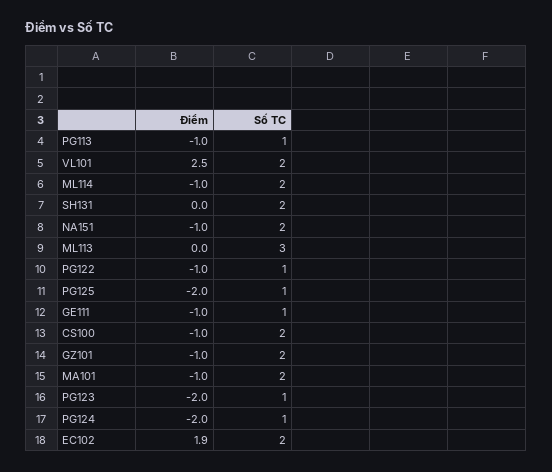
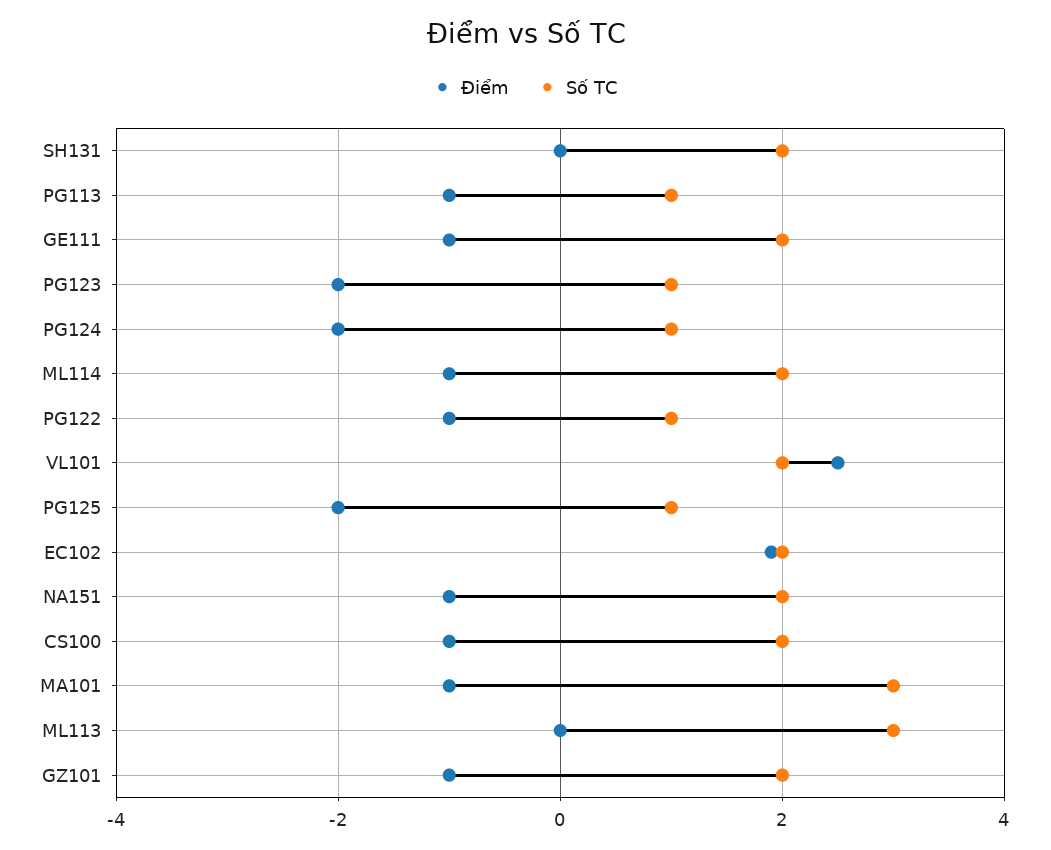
  {
    "Điểm": {
      "PG113": -1,
      "VL101": 2.5,
      "ML114": -1,
      "SH131": 0,
      "NA151": -1,
      "ML113": 0,
      "PG122": -1,
      "PG125": -2,
      "GE111": -1,
      "CS100": -1,
      "GZ101": -1,
      "MA101": -1,
      "PG123": -2,
      "PG124": -2,
      "EC102": 1.9
    },
    "Số TC": {
      "PG113": 1,
      "VL101": 2,
      "ML114": 2,
      "SH131": 2,
      "NA151": 2,
      "ML113": 3,
      "PG122": 1,
      "PG125": 1,
-     "GE111": 1,
+     "GE111": 2,
      "CS100": 2,
      "GZ101": 2,
-     "MA101": 2,
+     "MA101": 3,
      "PG123": 1,
      "PG124": 1,
      "EC102": 2
    }
  }

